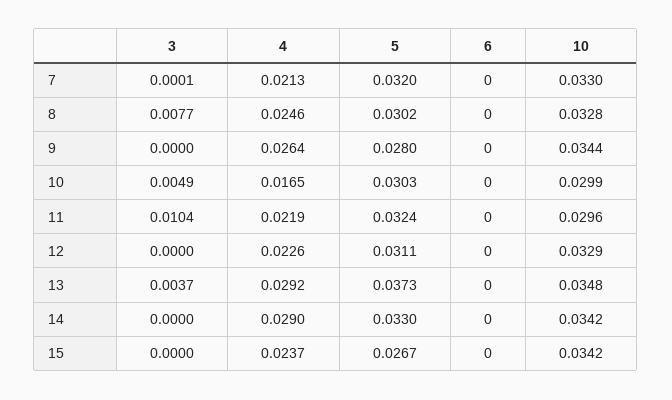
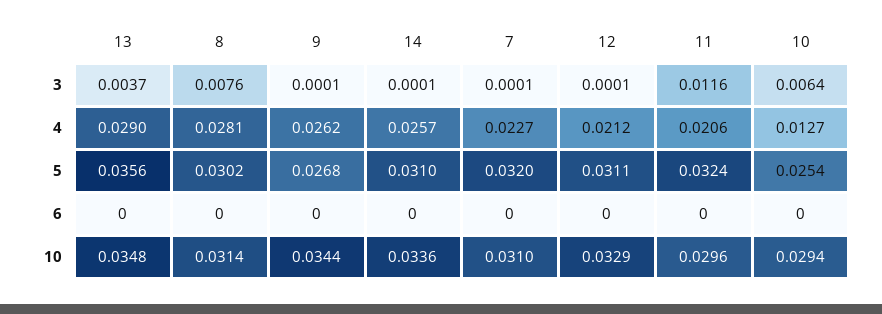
  {
    "3": {
      "7": 0.0001,
-     "8": 0.0077,
+     "8": 0.0076,
-     "9": 0,
+     "9": 0.0001,
-     "10": 0.0049,
+     "10": 0.0064,
-     "11": 0.0104,
+     "11": 0.0116,
-     "12": 0,
+     "12": 0.0001,
      "13": 0.0037,
-     "14": 0,
+     "14": 0.0001
-     "15": 0
    },
    "4": {
-     "7": 0.0213,
+     "7": 0.0227,
-     "8": 0.0246,
+     "8": 0.0281,
-     "9": 0.0264,
+     "9": 0.0262,
-     "10": 0.0165,
+     "10": 0.0127,
-     "11": 0.0219,
+     "11": 0.0206,
-     "12": 0.0226,
+     "12": 0.0212,
-     "13": 0.0292,
+     "13": 0.029,
-     "14": 0.029,
+     "14": 0.0257
-     "15": 0.0237
    },
    "5": {
      "7": 0.032,
      "8": 0.0302,
-     "9": 0.028,
+     "9": 0.0268,
-     "10": 0.0303,
+     "10": 0.0254,
      "11": 0.0324,
      "12": 0.0311,
-     "13": 0.0373,
+     "13": 0.0356,
-     "14": 0.033,
+     "14": 0.031
-     "15": 0.0267
    },
    "6": {
      "7": 0,
      "8": 0,
      "9": 0,
      "10": 0,
      "11": 0,
      "12": 0,
      "13": 0,
-     "14": 0,
+     "14": 0
-     "15": 0
    },
    "10": {
-     "7": 0.033,
+     "7": 0.031,
-     "8": 0.0328,
+     "8": 0.0314,
      "9": 0.0344,
-     "10": 0.0299,
+     "10": 0.0294,
      "11": 0.0296,
      "12": 0.0329,
      "13": 0.0348,
-     "14": 0.0342,
+     "14": 0.0336
-     "15": 0.0342
    }
  }

